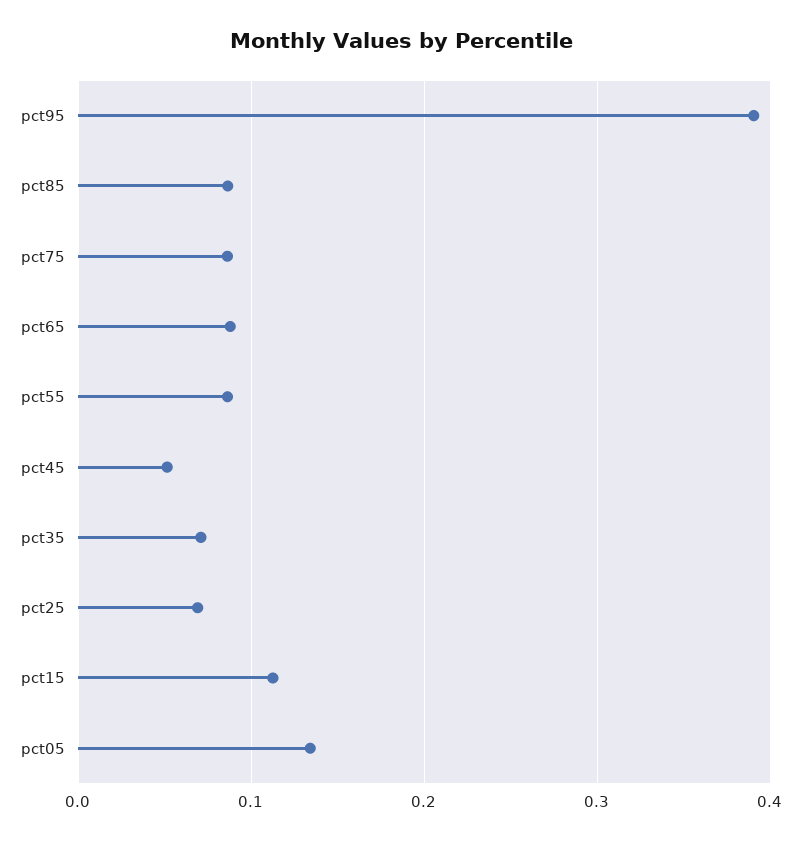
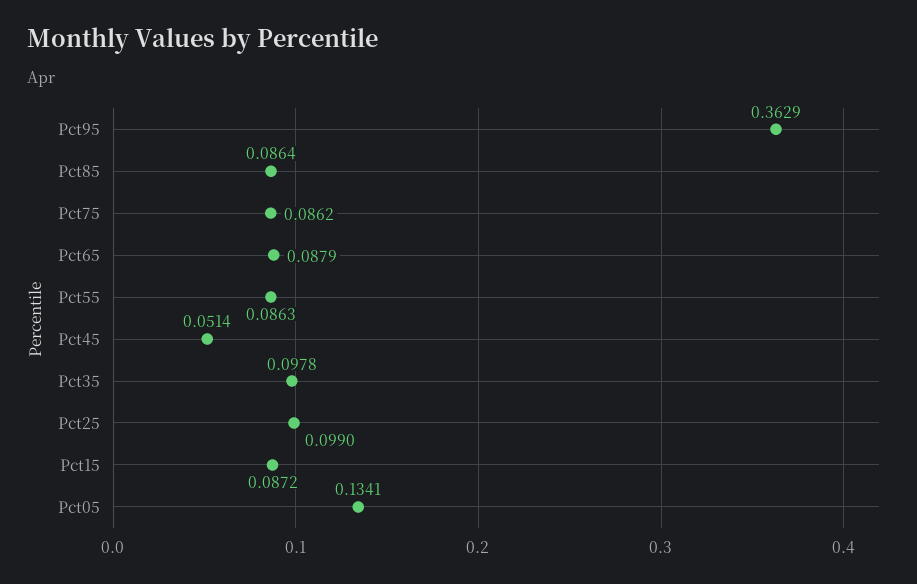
  {
-   "pct95": 0.39,
+   "pct95": 0.3629,
    "pct85": 0.0864,
    "pct75": 0.0862,
    "pct65": 0.0879,
    "pct55": 0.0863,
    "pct45": 0.0514,
-   "pct35": 0.07,
+   "pct35": 0.0978,
-   "pct25": 0.07,
+   "pct25": 0.099,
-   "pct15": 0.11,
+   "pct15": 0.0872,
    "pct05": 0.1341
  }

